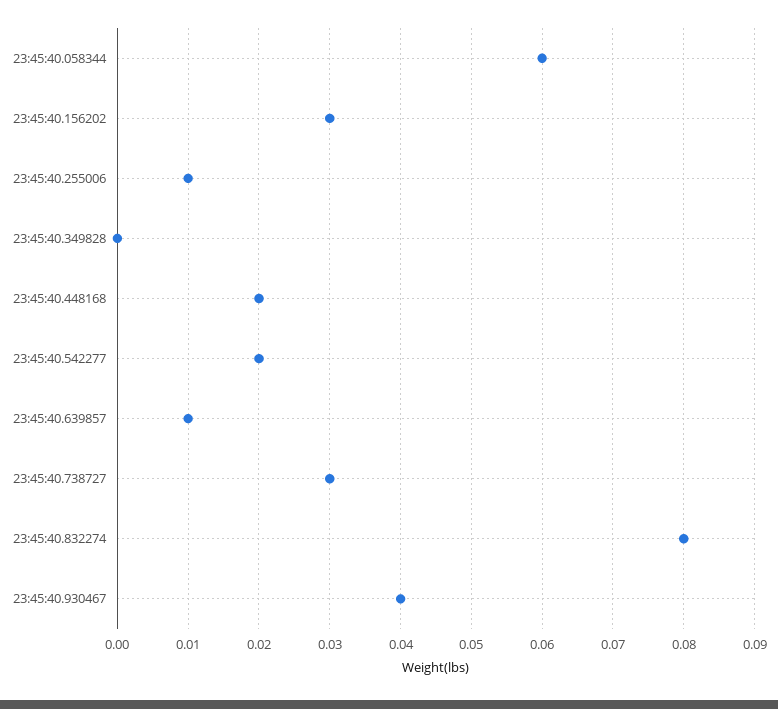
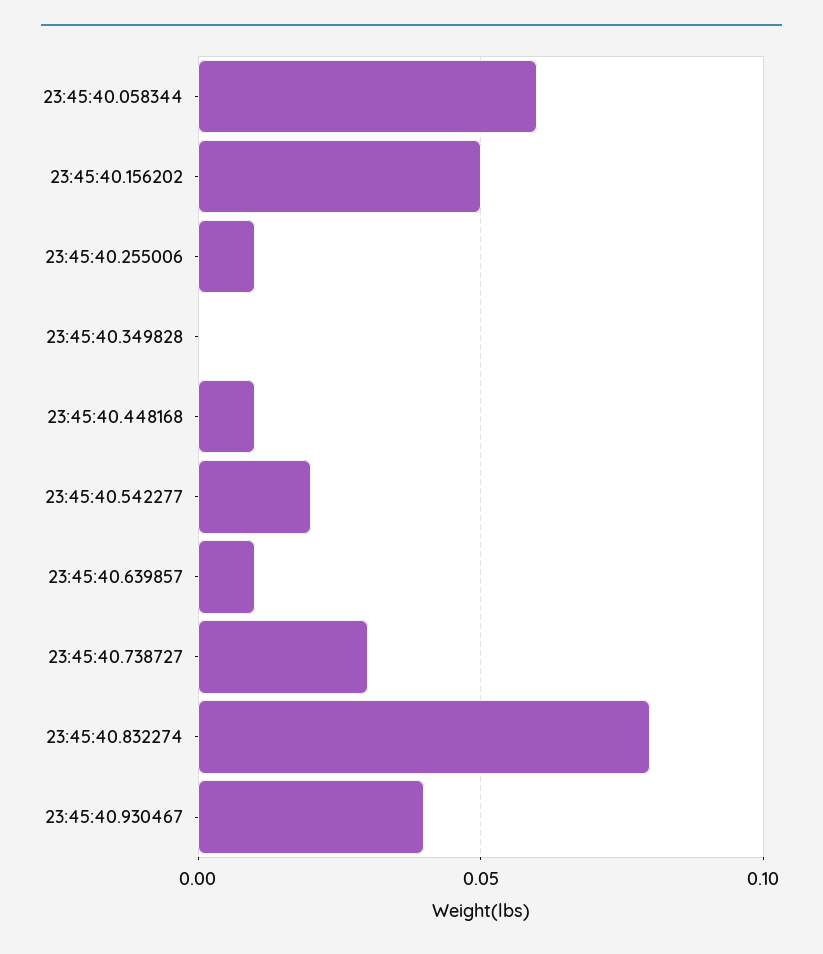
  {
    "23:45:40.058344": 0.06,
-   "23:45:40.156202": 0.03,
+   "23:45:40.156202": 0.05,
    "23:45:40.255006": 0.01,
    "23:45:40.349828": 0,
-   "23:45:40.448168": 0.02,
+   "23:45:40.448168": 0.01,
    "23:45:40.542277": 0.02,
    "23:45:40.639857": 0.01,
    "23:45:40.738727": 0.03,
    "23:45:40.832274": 0.08,
    "23:45:40.930467": 0.04
  }

